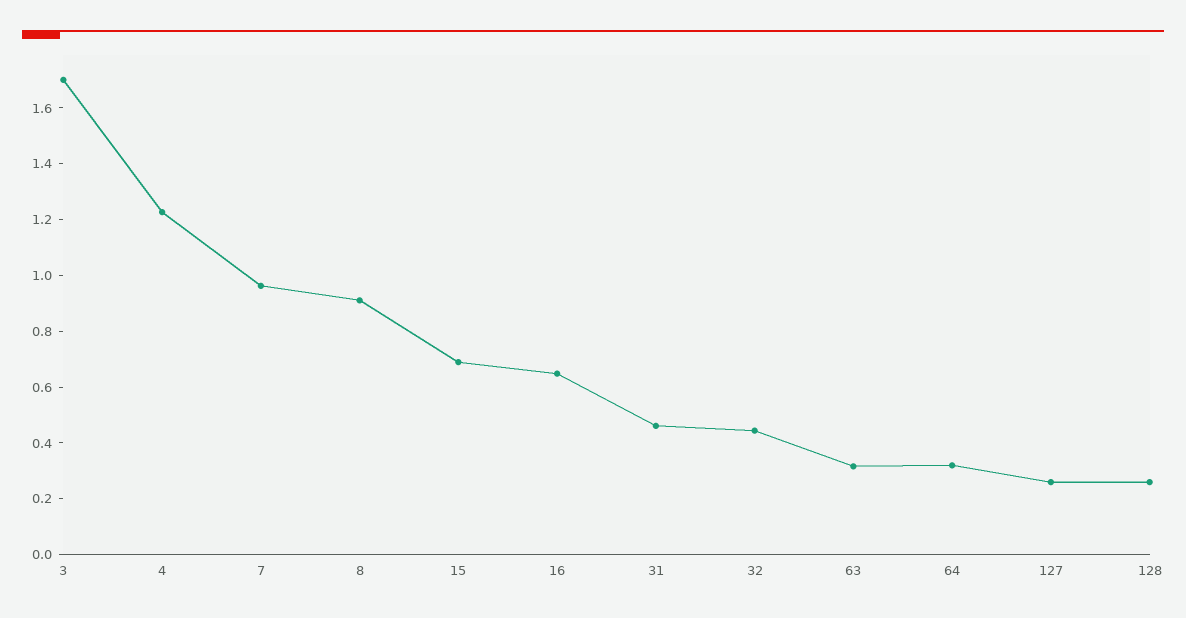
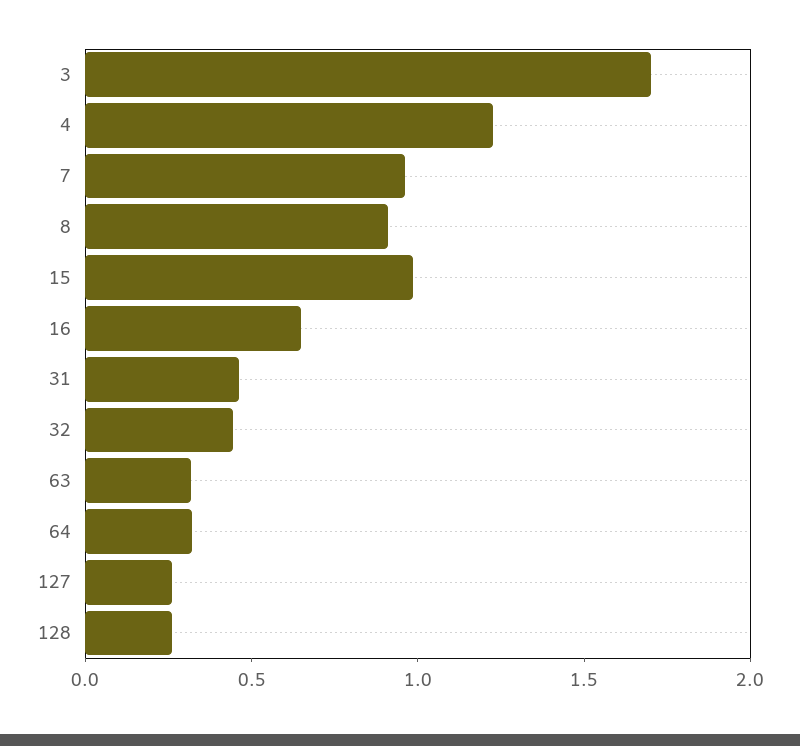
  {
    "3": 1.7,
    "4": 1.25,
    "7": 0.95,
    "8": 0.9,
-   "15": 0.7,
+   "15": 1,
    "16": 0.65,
    "31": 0.45,
    "32": 0.45,
    "63": 0.3,
    "64": 0.3,
    "127": 0.25,
    "128": 0.25
  }

